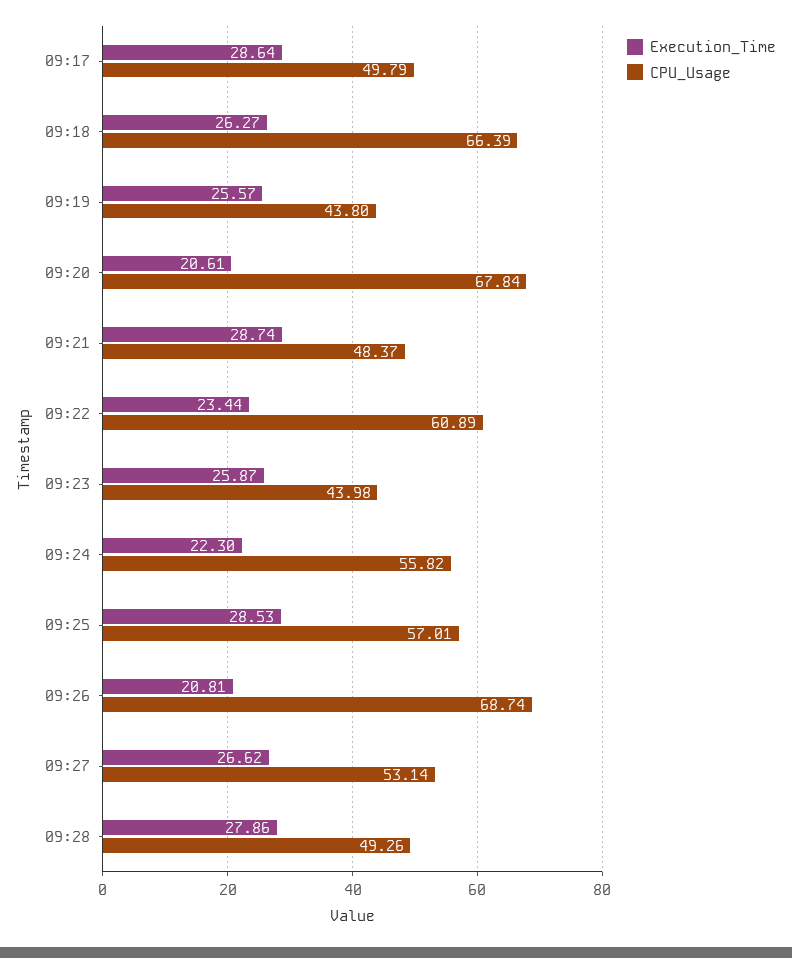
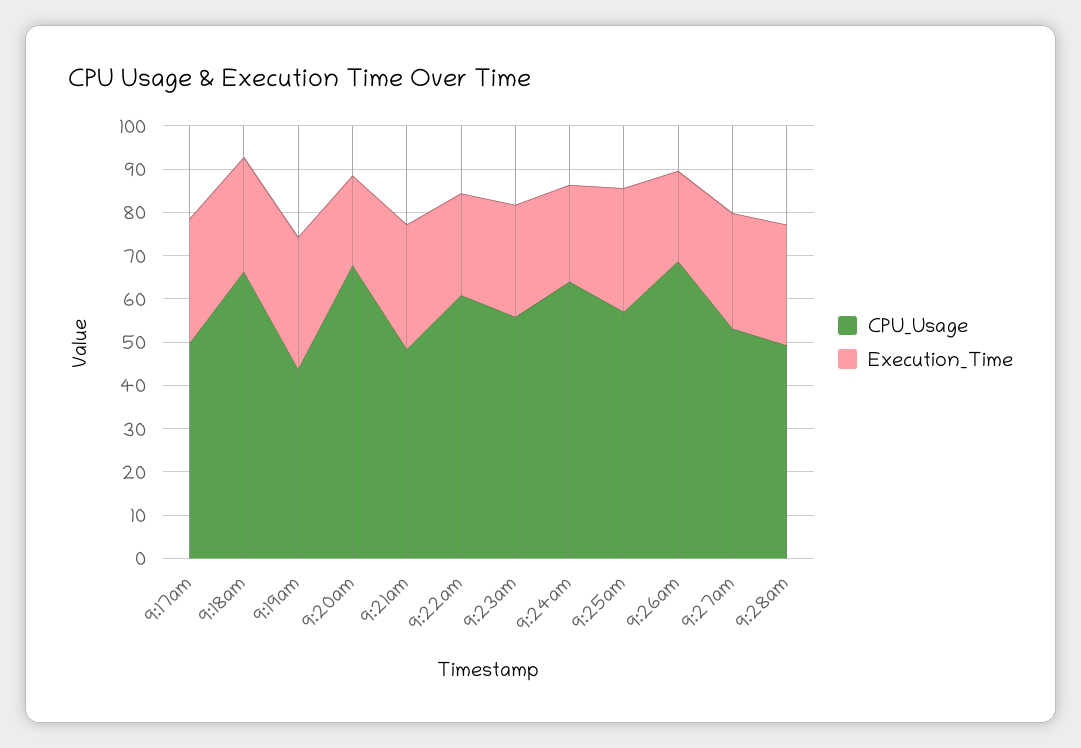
  {
    "Execution_Time": {
      "09:17": 28.64,
      "09:18": 26.27,
-     "09:19": 25.57,
+     "09:19": 30,
      "09:20": 20.61,
      "09:21": 28.74,
      "09:22": 23.44,
      "09:23": 25.87,
      "09:24": 22.3,
      "09:25": 28.53,
      "09:26": 20.81,
      "09:27": 26.62,
      "09:28": 27.86
    },
    "CPU_Usage": {
      "09:17": 49.79,
      "09:18": 66.39,
      "09:19": 43.8,
      "09:20": 67.84,
      "09:21": 48.37,
      "09:22": 60.89,
-     "09:23": 43.98,
+     "09:23": 56,
-     "09:24": 55.82,
+     "09:24": 64,
      "09:25": 57.01,
      "09:26": 68.74,
      "09:27": 53.14,
      "09:28": 49.26
    }
  }

